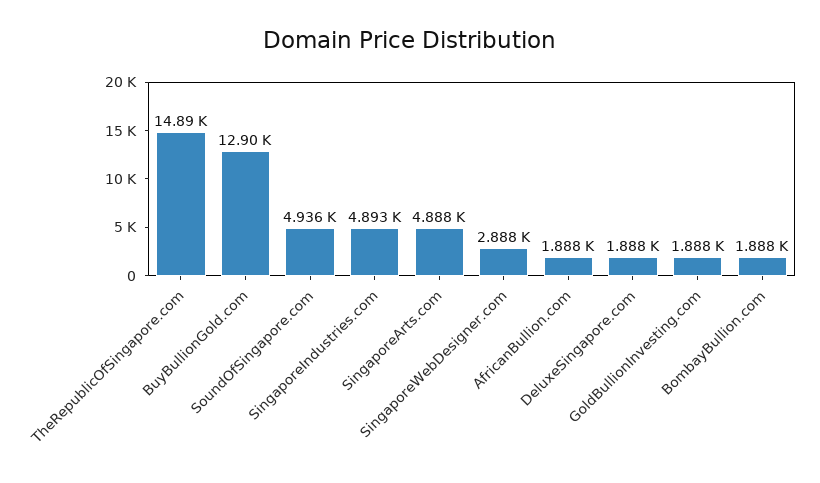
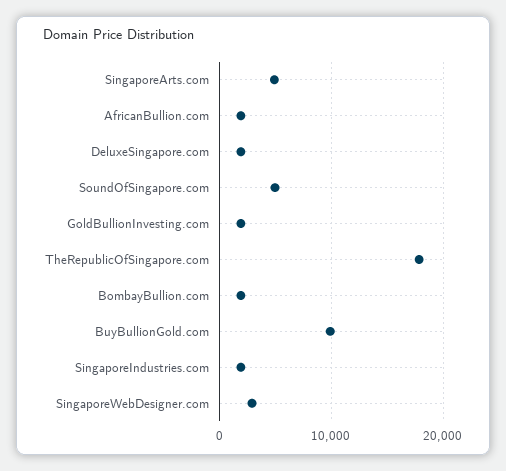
  {
-   "TheRepublicOfSingapore.com": 14890,
+   "TheRepublicOfSingapore.com": 18000,
-   "BuyBullionGold.com": 12900,
+   "BuyBullionGold.com": 10000,
    "SoundOfSingapore.com": 4936,
-   "SingaporeIndustries.com": 4893,
+   "SingaporeIndustries.com": 2000,
    "SingaporeArts.com": 4888,
    "SingaporeWebDesigner.com": 2888,
    "AfricanBullion.com": 1888,
    "DeluxeSingapore.com": 1888,
    "GoldBullionInvesting.com": 1888,
    "BombayBullion.com": 1888
  }

